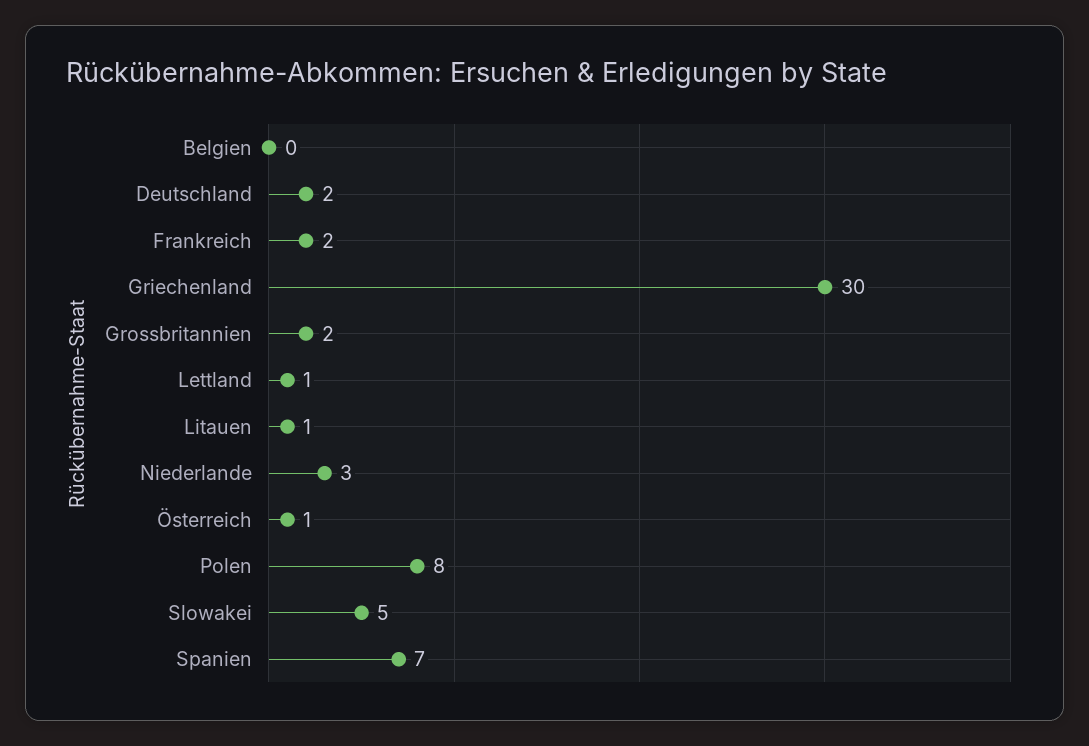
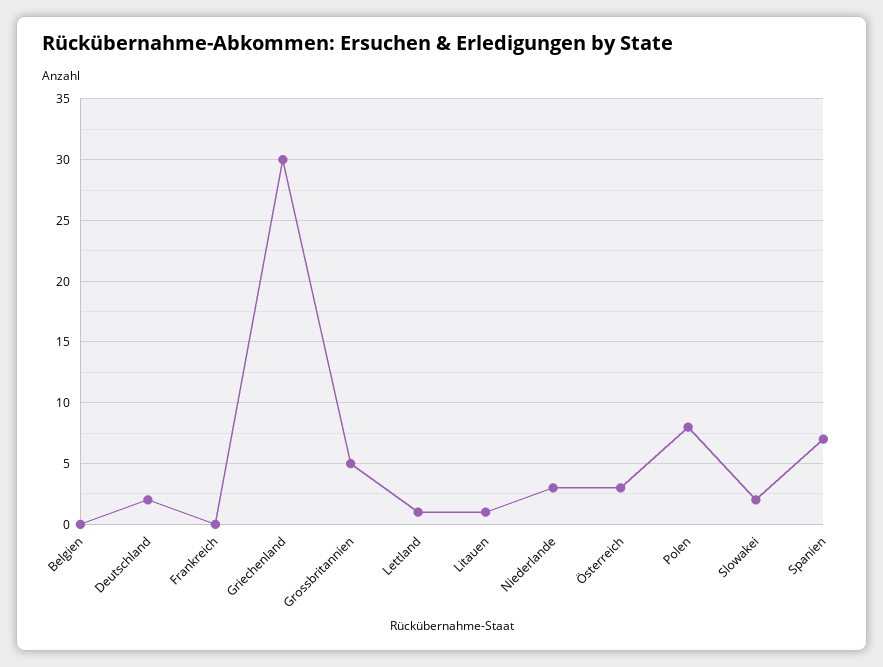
  {
    "Belgien": 0,
    "Deutschland": 2,
-   "Frankreich": 2,
+   "Frankreich": 0,
    "Griechenland": 30,
-   "Grossbritannien": 2,
+   "Grossbritannien": 5,
    "Lettland": 1,
    "Litauen": 1,
    "Niederlande": 3,
-   "Österreich": 1,
+   "Österreich": 3,
    "Polen": 8,
-   "Slowakei": 5,
+   "Slowakei": 2,
    "Spanien": 7
  }

